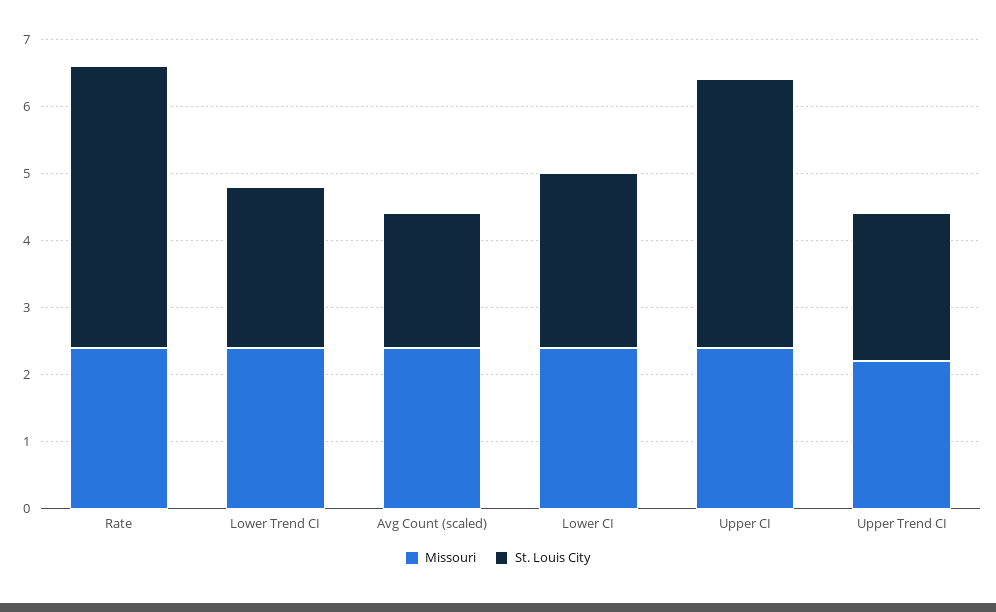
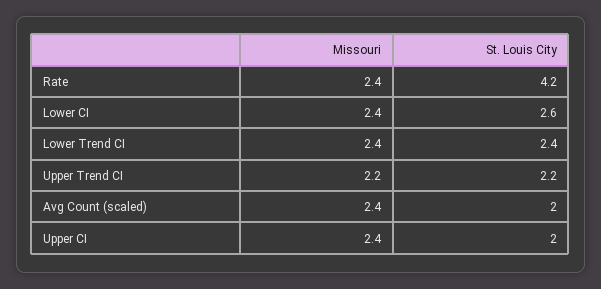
  {
    "Missouri": {
      "Rate": 2.4,
      "Lower Trend CI": 2.4,
      "Avg Count (scaled)": 2.4,
      "Lower CI": 2.4,
      "Upper CI": 2.4,
      "Upper Trend CI": 2.2
    },
    "St. Louis City": {
      "Rate": 4.2,
      "Lower Trend CI": 2.4,
      "Avg Count (scaled)": 2,
      "Lower CI": 2.6,
-     "Upper CI": 4,
+     "Upper CI": 2,
      "Upper Trend CI": 2.2
    }
  }

